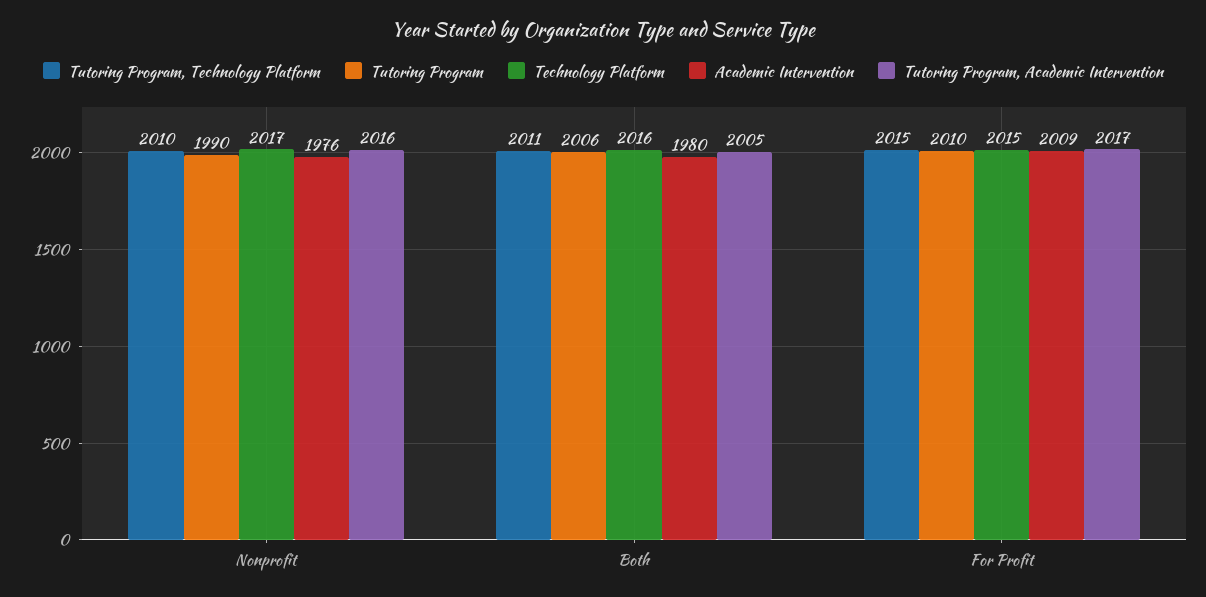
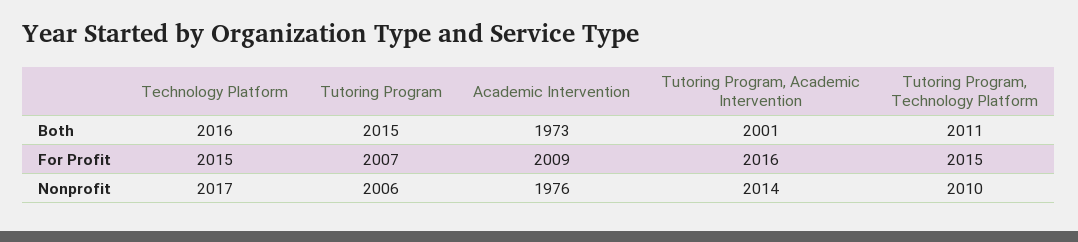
  {
    "Tutoring Program, Technology Platform": {
      "Nonprofit": 2010,
      "Both": 2011,
      "For Profit": 2015
    },
    "Tutoring Program": {
-     "Nonprofit": 1990,
+     "Nonprofit": 2006,
-     "Both": 2006,
+     "Both": 2015,
-     "For Profit": 2010
+     "For Profit": 2007
    },
    "Technology Platform": {
      "Nonprofit": 2017,
      "Both": 2016,
      "For Profit": 2015
    },
    "Academic Intervention": {
      "Nonprofit": 1976,
-     "Both": 1980,
+     "Both": 1973,
      "For Profit": 2009
    },
    "Tutoring Program, Academic Intervention": {
-     "Nonprofit": 2016,
+     "Nonprofit": 2014,
-     "Both": 2005,
+     "Both": 2001,
-     "For Profit": 2017
+     "For Profit": 2016
    }
  }

